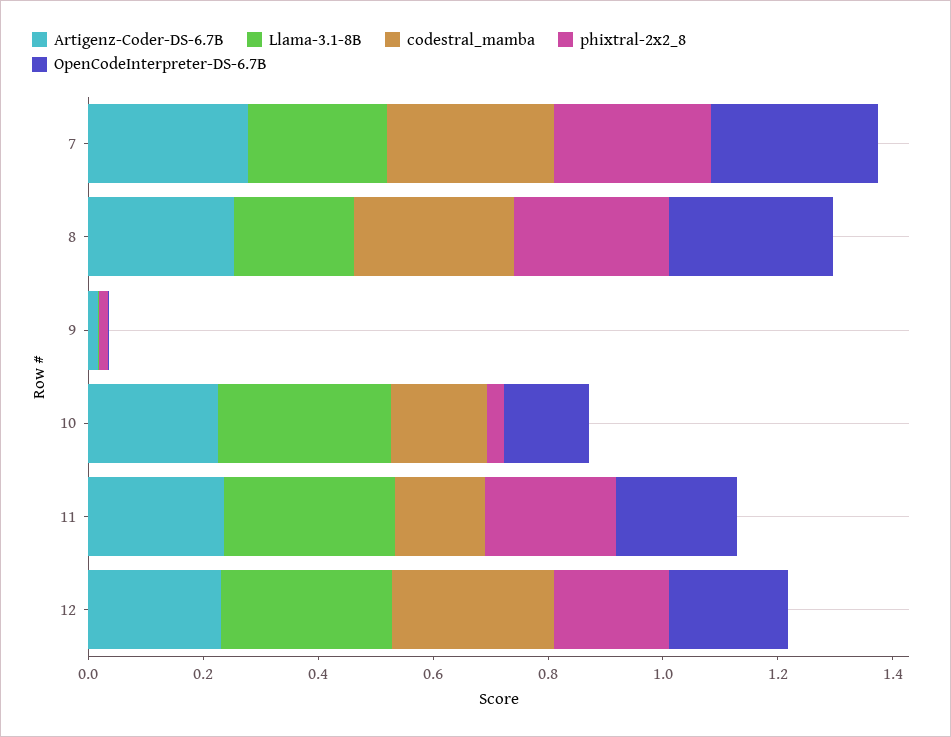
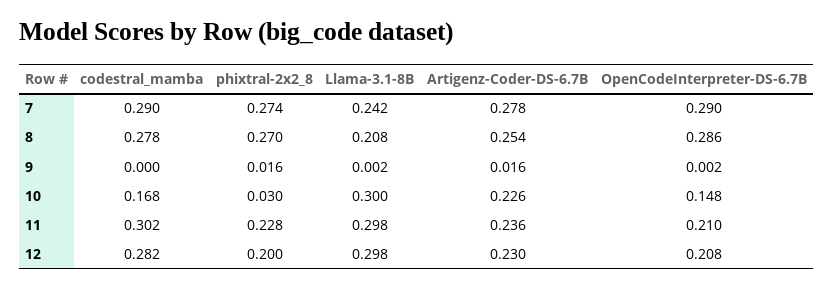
  {
    "Artigenz-Coder-DS-6.7B": {
      "7": 0.278,
      "8": 0.254,
      "9": 0.016,
      "10": 0.226,
      "11": 0.236,
      "12": 0.23
    },
    "Llama-3.1-8B": {
      "7": 0.242,
      "8": 0.208,
      "9": 0.002,
      "10": 0.3,
      "11": 0.298,
      "12": 0.298
    },
    "codestral_mamba": {
      "7": 0.29,
      "8": 0.278,
      "9": 0,
      "10": 0.168,
-     "11": 0.15,
+     "11": 0.302,
      "12": 0.282
    },
    "phixtral-2x2_8": {
      "7": 0.274,
      "8": 0.27,
      "9": 0.016,
      "10": 0.03,
      "11": 0.228,
      "12": 0.2
    },
    "OpenCodeInterpreter-DS-6.7B": {
      "7": 0.29,
      "8": 0.286,
      "9": 0.002,
      "10": 0.148,
      "11": 0.21,
      "12": 0.208
    }
  }

